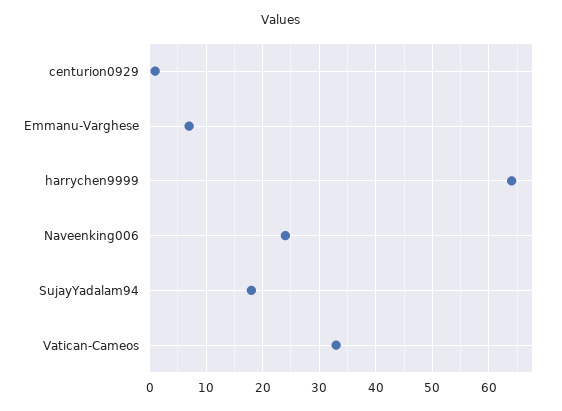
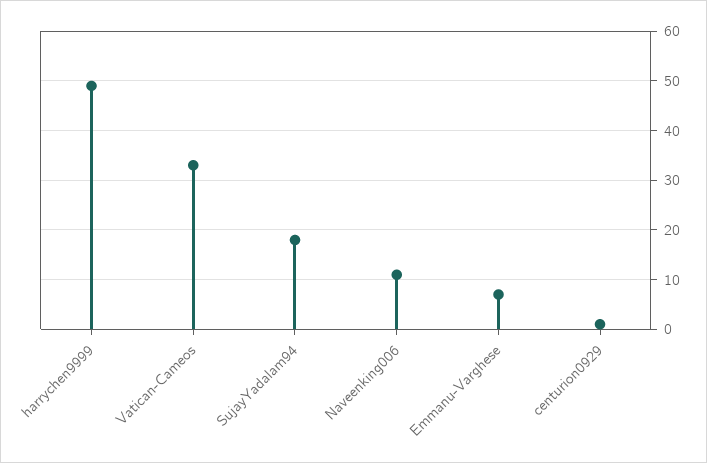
  {
    "centurion0929": 0,
    "Emmanu-Varghese": 5,
-   "harrychen9999": 65,
+   "harrychen9999": 50,
-   "Naveenking006": 25,
+   "Naveenking006": 10,
    "SujayYadalam94": 20,
    "Vatican-Cameos": 35
  }

